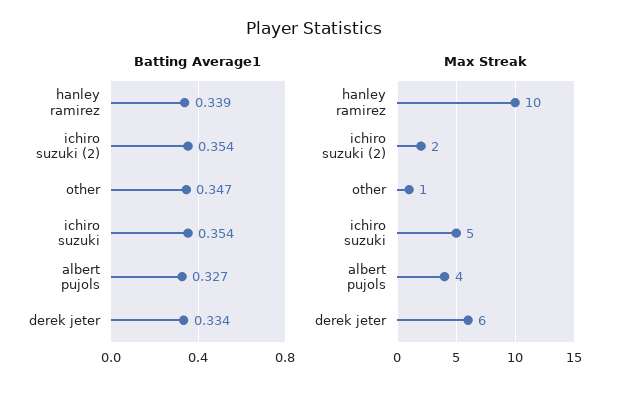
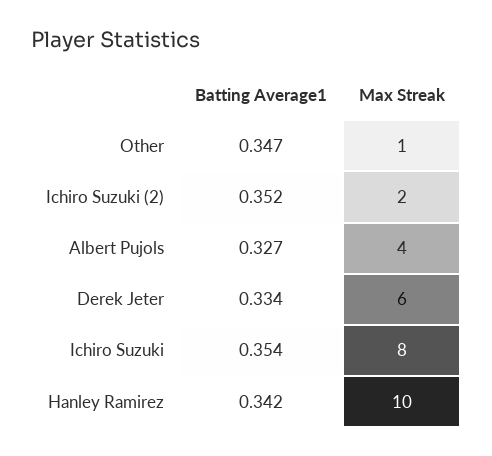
  {
    "Batting Average1": {
-     "hanley ramirez": 0.339,
+     "hanley ramirez": 0.342,
-     "ichiro suzuki (2)": 0.354,
+     "ichiro suzuki (2)": 0.352,
      "other": 0.347,
      "ichiro suzuki": 0.354,
      "albert pujols": 0.327,
      "derek jeter": 0.334
    },
    "Max Streak": {
      "hanley ramirez": 10,
      "ichiro suzuki (2)": 2,
      "other": 1,
-     "ichiro suzuki": 5,
+     "ichiro suzuki": 8,
      "albert pujols": 4,
      "derek jeter": 6
    }
  }

